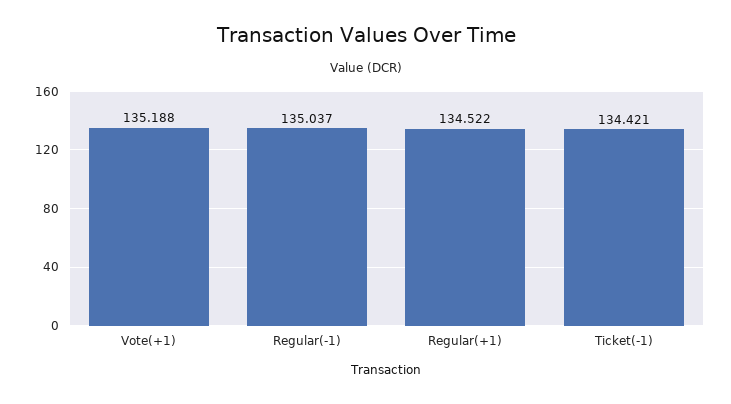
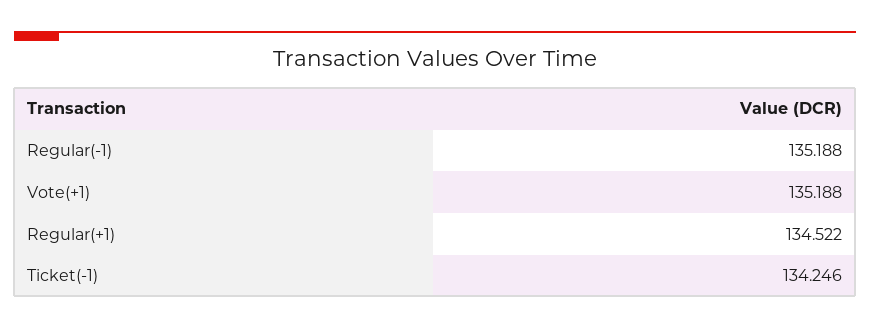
  {
    "Vote(+1)": 135.188,
-   "Regular(-1)": 135.037,
+   "Regular(-1)": 135.188,
    "Regular(+1)": 134.522,
-   "Ticket(-1)": 134.421
+   "Ticket(-1)": 134.246
  }

